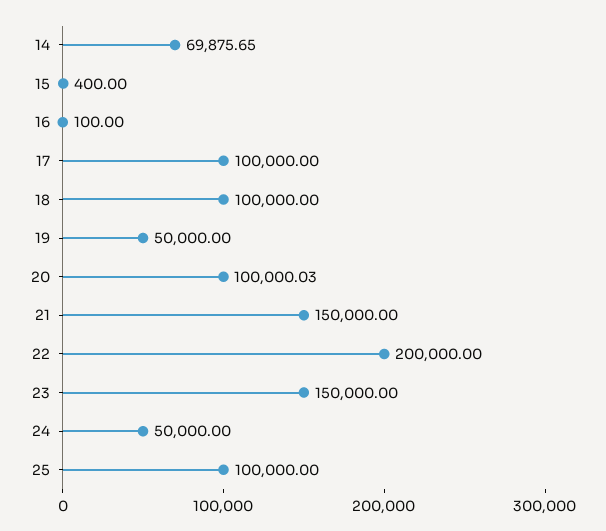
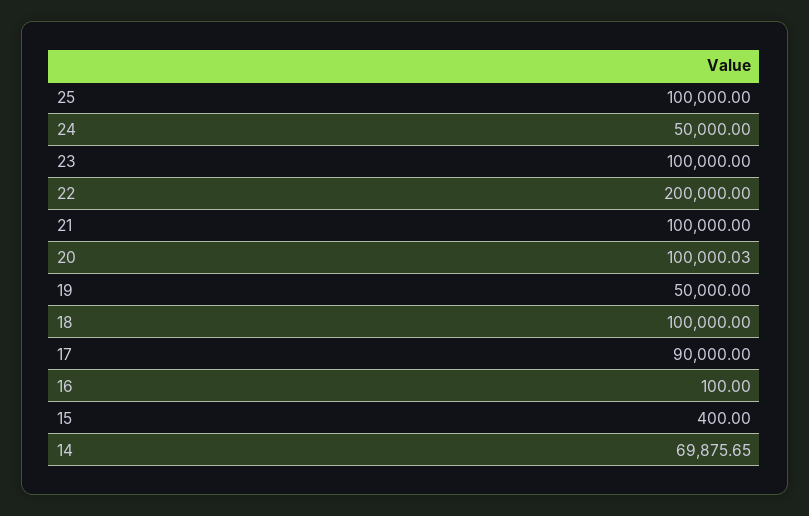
  {
    "14": 69875.65,
    "15": 400,
    "16": 100,
-   "17": 100000,
+   "17": 90000,
    "18": 100000,
    "19": 50000,
    "20": 100000.03,
-   "21": 150000,
+   "21": 100000,
    "22": 200000,
-   "23": 150000,
+   "23": 100000,
    "24": 50000,
    "25": 100000
  }

